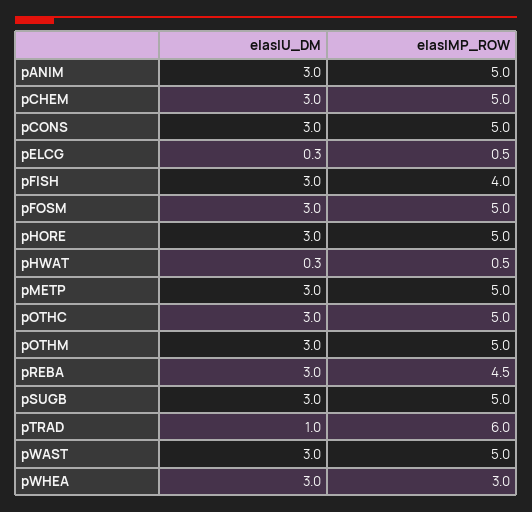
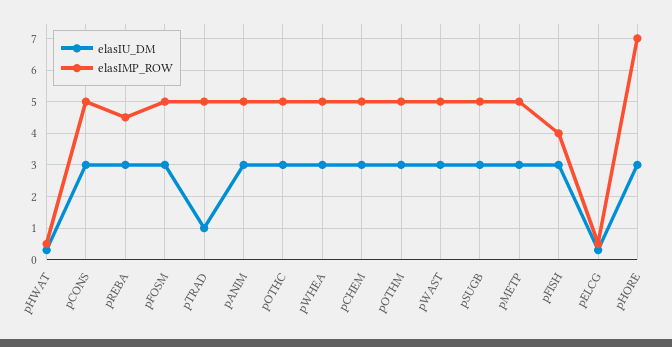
  {
    "elasIU_DM": {
      "pANIM": 3,
      "pCHEM": 3,
      "pCONS": 3,
      "pELCG": 0.3,
      "pFISH": 3,
      "pFOSM": 3,
      "pHORE": 3,
      "pHWAT": 0.3,
      "pMETP": 3,
      "pOTHC": 3,
      "pOTHM": 3,
      "pREBA": 3,
      "pSUGB": 3,
      "pTRAD": 1,
      "pWAST": 3,
      "pWHEA": 3
    },
    "elasIMP_ROW": {
      "pANIM": 5,
      "pCHEM": 5,
      "pCONS": 5,
      "pELCG": 0.5,
      "pFISH": 4,
      "pFOSM": 5,
-     "pHORE": 5,
+     "pHORE": 7,
      "pHWAT": 0.5,
      "pMETP": 5,
      "pOTHC": 5,
      "pOTHM": 5,
      "pREBA": 4.5,
      "pSUGB": 5,
-     "pTRAD": 6,
+     "pTRAD": 5,
      "pWAST": 5,
-     "pWHEA": 3
+     "pWHEA": 5
    }
  }

